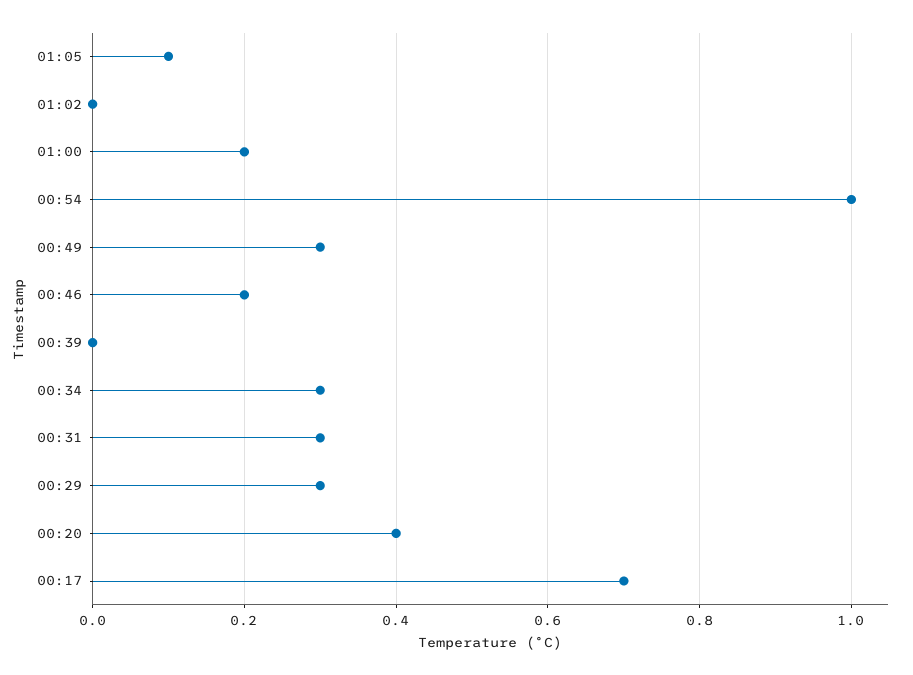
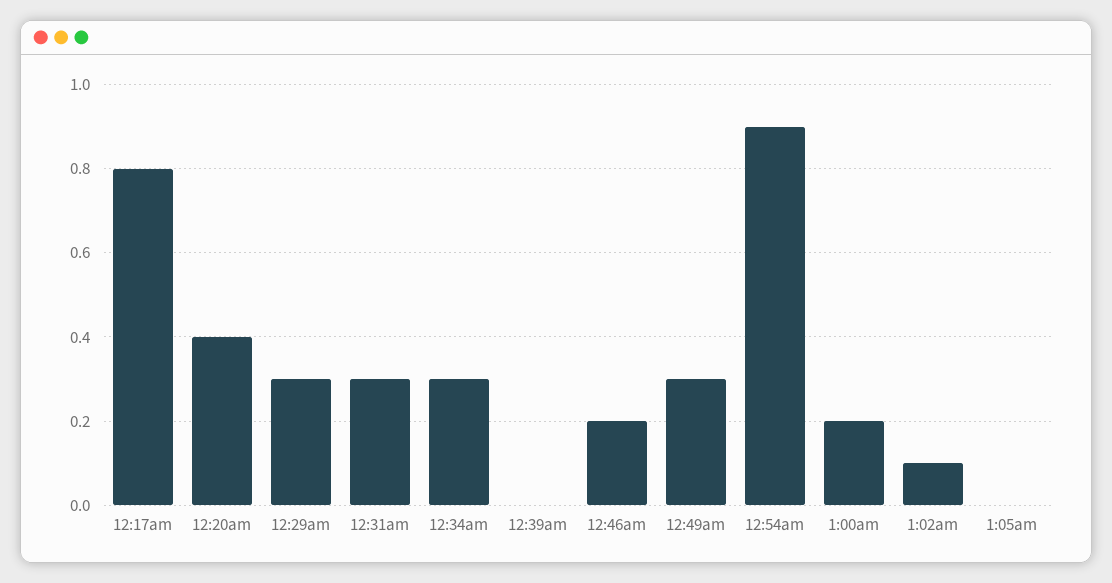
  {
-   "01:05": 0.1,
+   "01:05": 0,
-   "01:02": 0,
+   "01:02": 0.1,
    "01:00": 0.2,
-   "00:54": 1,
+   "00:54": 0.9,
    "00:49": 0.3,
    "00:46": 0.2,
    "00:39": 0,
    "00:34": 0.3,
    "00:31": 0.3,
    "00:29": 0.3,
    "00:20": 0.4,
-   "00:17": 0.7
+   "00:17": 0.8
  }

